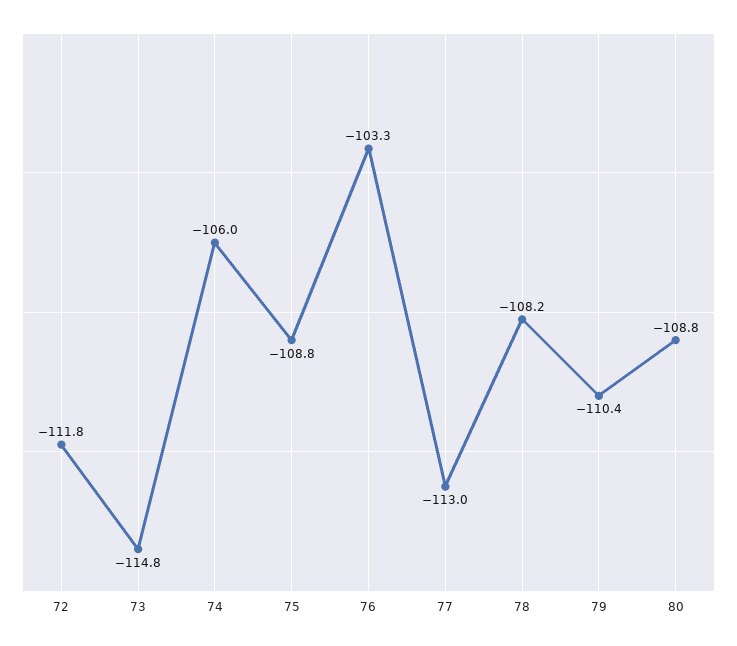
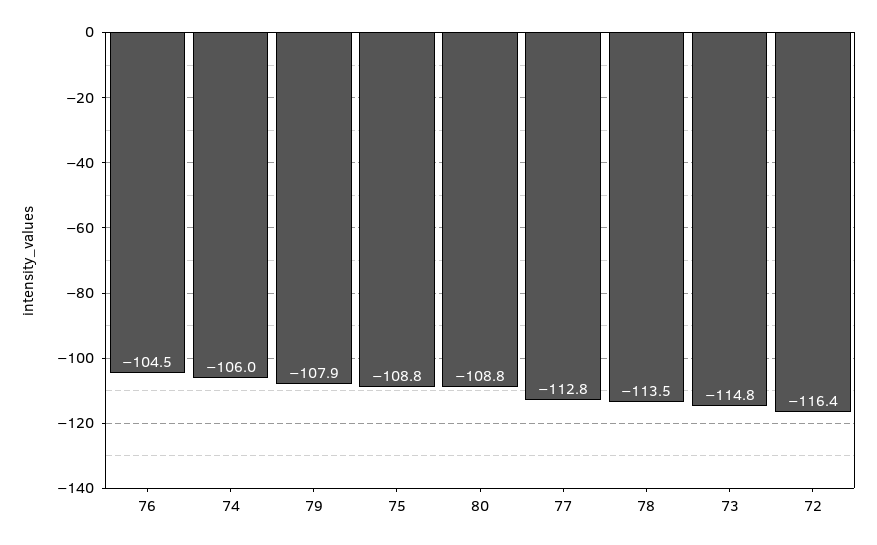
  {
-   "72": -111.8,
+   "72": -116.4,
    "73": -114.8,
    "74": -106,
    "75": -108.8,
-   "76": -103.3,
+   "76": -104.5,
-   "77": -113,
+   "77": -112.8,
-   "78": -108.2,
+   "78": -113.5,
-   "79": -110.4,
+   "79": -107.9,
    "80": -108.8
  }

